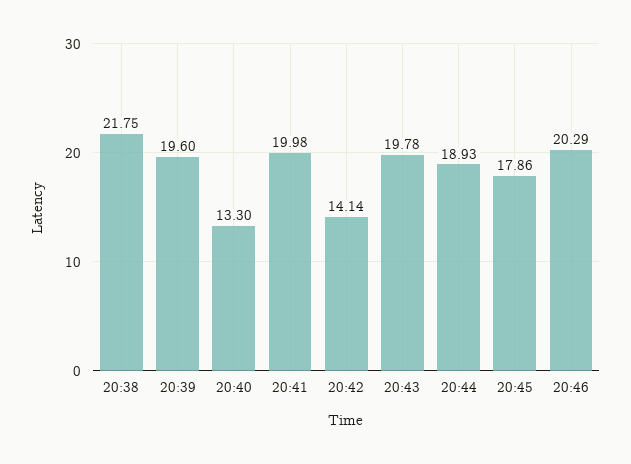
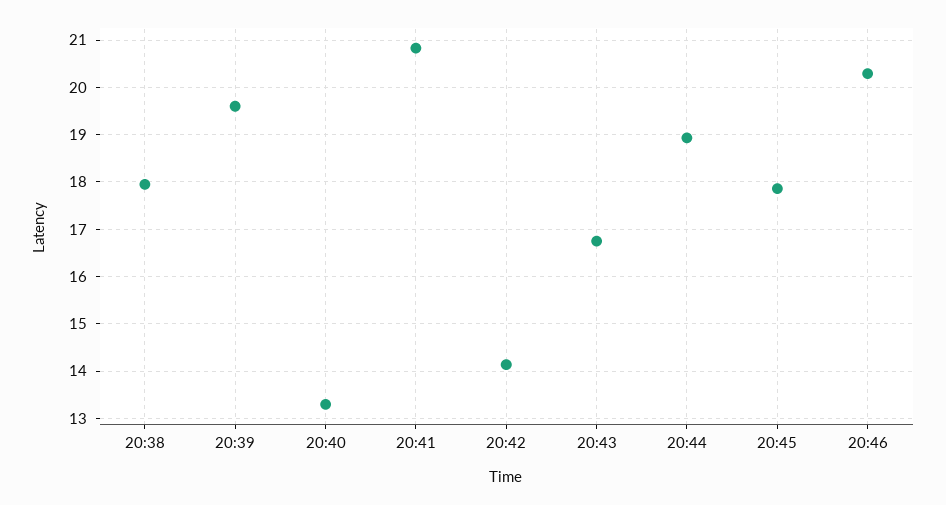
  {
-   "20:38": 21.75,
+   "20:38": 18,
    "20:39": 19.6,
    "20:40": 13.3,
-   "20:41": 19.98,
+   "20:41": 20.8,
    "20:42": 14.14,
-   "20:43": 19.78,
+   "20:43": 16.8,
    "20:44": 18.93,
    "20:45": 17.86,
    "20:46": 20.29
  }

